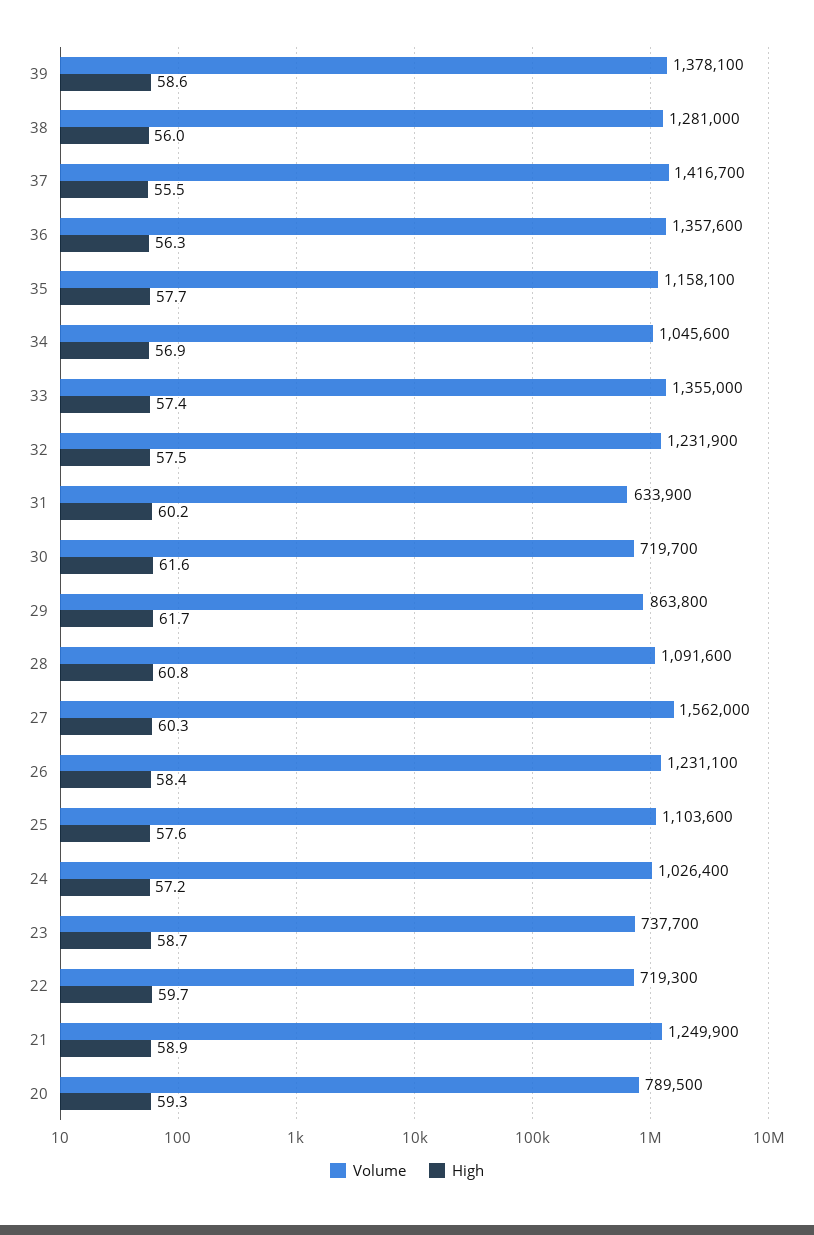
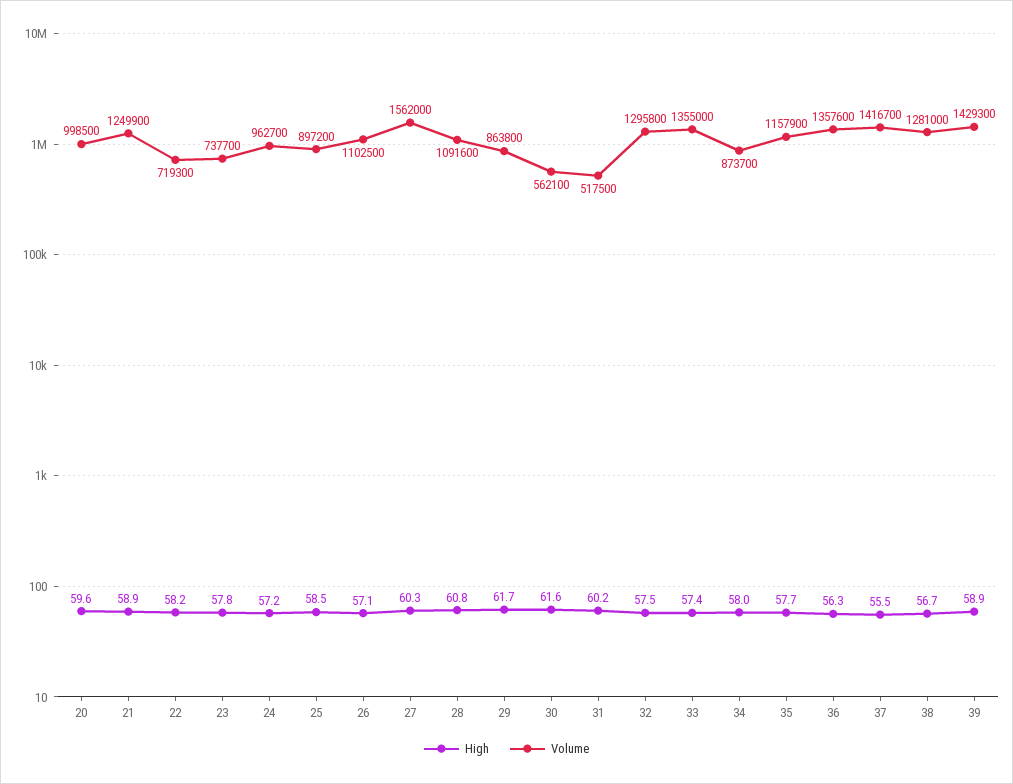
  {
    "Volume": {
-     "39": 1378100,
+     "39": 1429300,
      "38": 1281000,
      "37": 1416700,
      "36": 1357600,
-     "35": 1158100,
+     "35": 1157900,
-     "34": 1045600,
+     "34": 873700,
      "33": 1355000,
-     "32": 1231900,
+     "32": 1295800,
-     "31": 633900,
+     "31": 517500,
-     "30": 719700,
+     "30": 562100,
      "29": 863800,
      "28": 1091600,
      "27": 1562000,
-     "26": 1231100,
+     "26": 1102500,
-     "25": 1103600,
+     "25": 897200,
-     "24": 1026400,
+     "24": 962700,
      "23": 737700,
      "22": 719300,
      "21": 1249900,
-     "20": 789500
+     "20": 998500
    },
    "High": {
-     "39": 58.6,
+     "39": 58.9,
-     "38": 56,
+     "38": 56.7,
      "37": 55.5,
      "36": 56.3,
      "35": 57.7,
-     "34": 56.9,
+     "34": 58,
      "33": 57.4,
      "32": 57.5,
      "31": 60.2,
      "30": 61.6,
      "29": 61.7,
      "28": 60.8,
      "27": 60.3,
-     "26": 58.4,
+     "26": 57.1,
-     "25": 57.6,
+     "25": 58.5,
      "24": 57.2,
-     "23": 58.7,
+     "23": 57.8,
-     "22": 59.7,
+     "22": 58.2,
      "21": 58.9,
-     "20": 59.3
+     "20": 59.6
    }
  }

